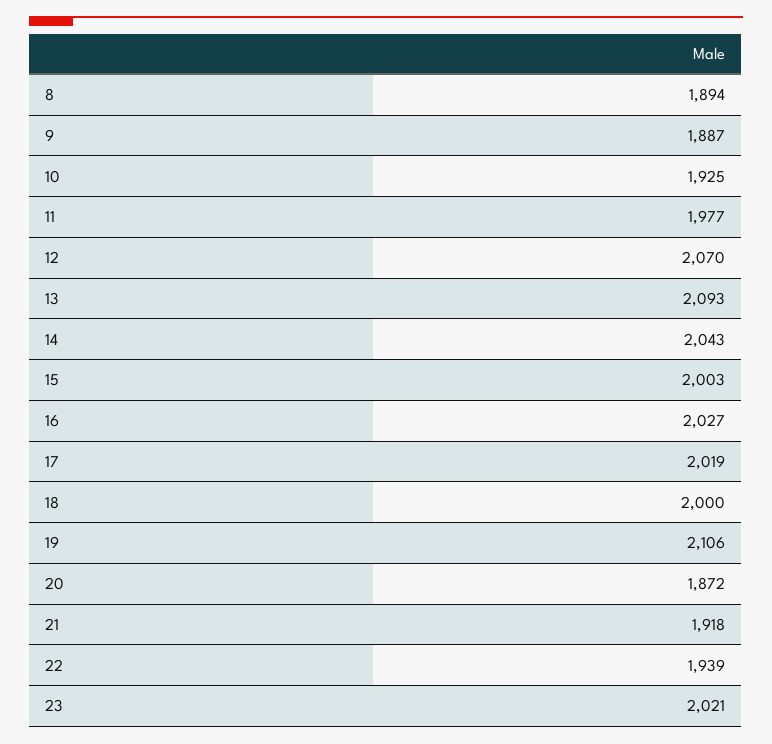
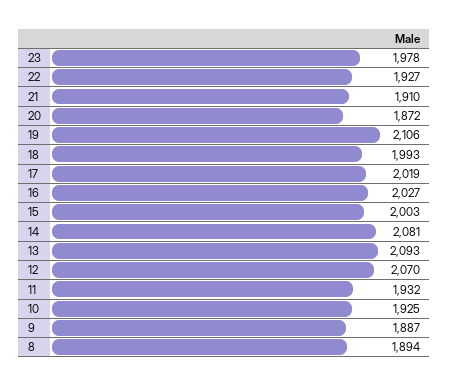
  {
    "8": 1894,
    "9": 1887,
    "10": 1925,
-   "11": 1977,
+   "11": 1932,
    "12": 2070,
    "13": 2093,
-   "14": 2043,
+   "14": 2081,
    "15": 2003,
    "16": 2027,
    "17": 2019,
-   "18": 2000,
+   "18": 1993,
    "19": 2106,
    "20": 1872,
-   "21": 1918,
+   "21": 1910,
-   "22": 1939,
+   "22": 1927,
-   "23": 2021
+   "23": 1978
  }

